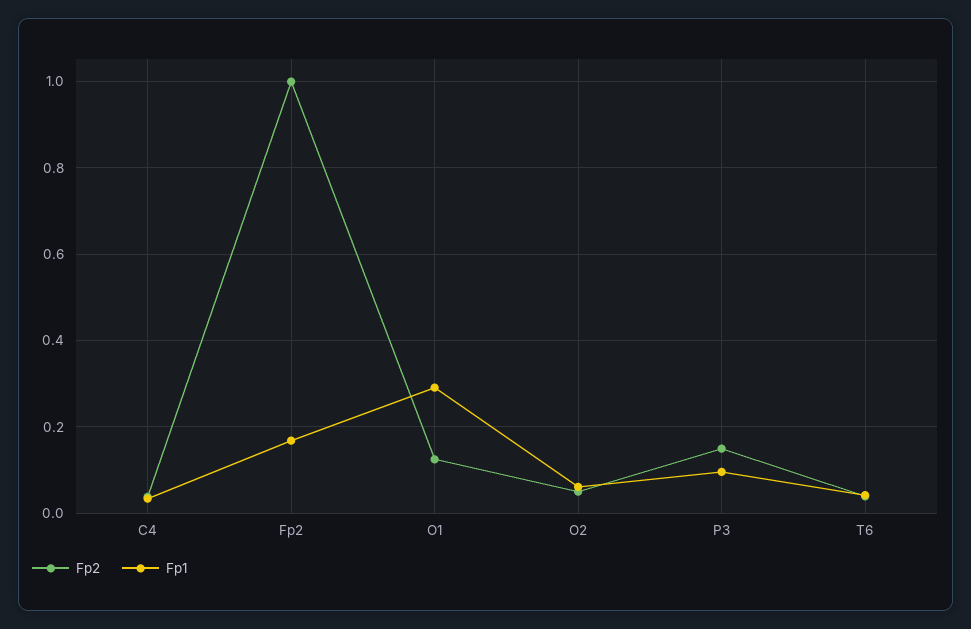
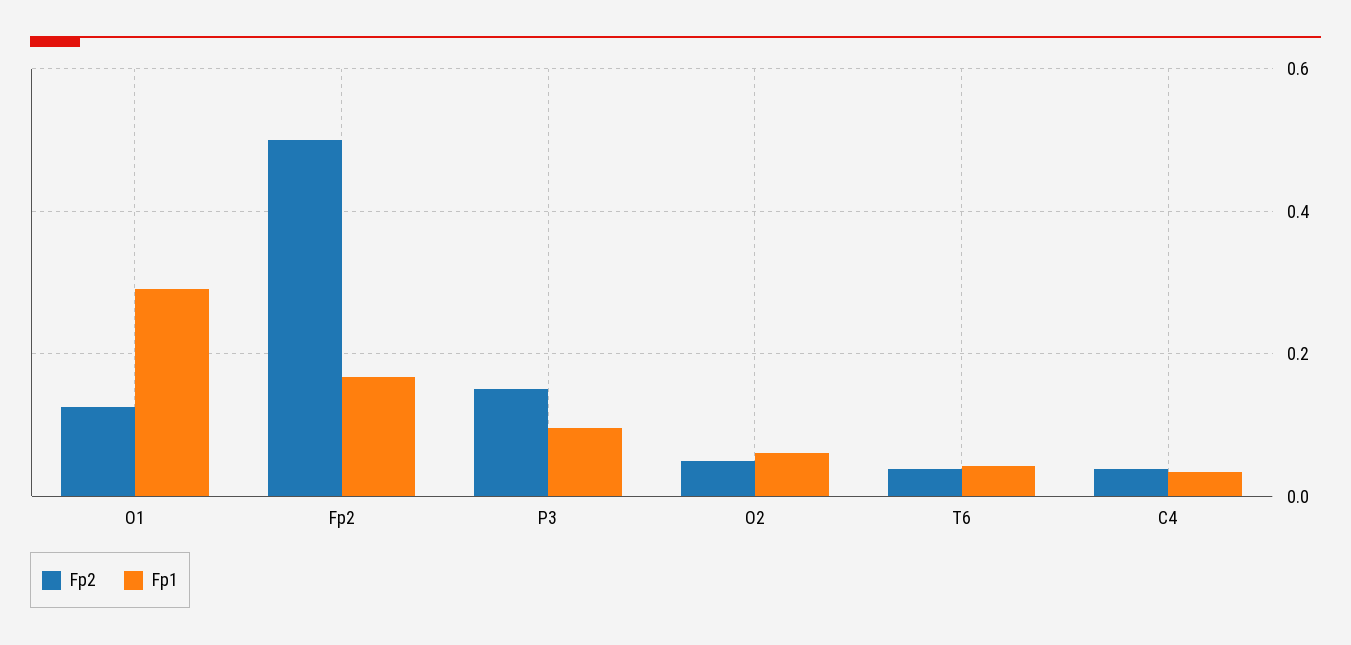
  {
    "Fp2": {
      "C4": 0.04,
-     "Fp2": 1,
+     "Fp2": 0.5,
      "O1": 0.12,
      "O2": 0.06,
      "P3": 0.16,
      "T6": 0.04
    },
    "Fp1": {
      "C4": 0.04,
      "Fp2": 0.16,
      "O1": 0.3,
      "O2": 0.06,
      "P3": 0.1,
      "T6": 0.04
    }
  }

